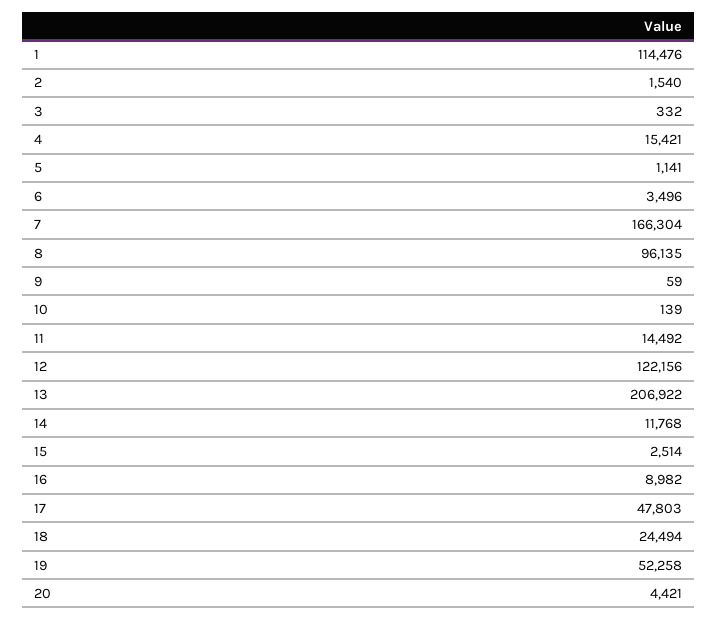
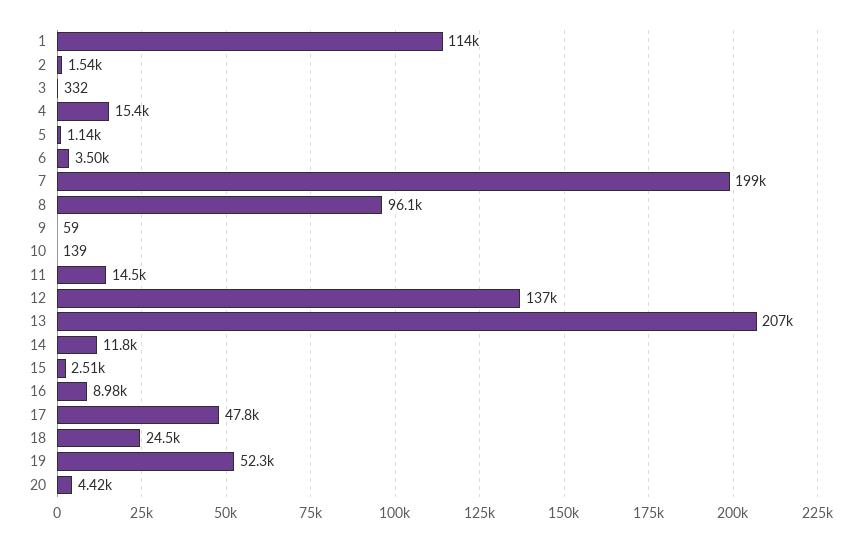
  {
    "1": 114476,
    "2": 1540,
    "3": 332,
    "4": 15421,
    "5": 1141,
    "6": 3496,
-   "7": 166304,
+   "7": 199000,
    "8": 96135,
    "9": 59,
    "10": 139,
    "11": 14492,
-   "12": 122156,
+   "12": 137000,
    "13": 206922,
    "14": 11768,
    "15": 2514,
    "16": 8982,
    "17": 47803,
    "18": 24494,
    "19": 52258,
    "20": 4421
  }

